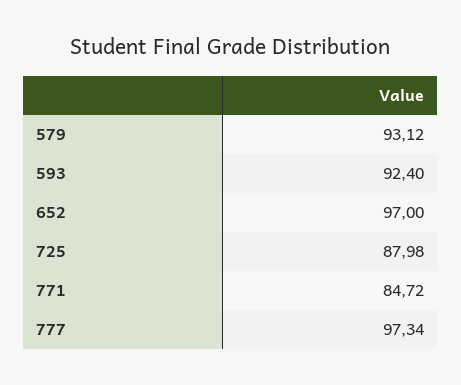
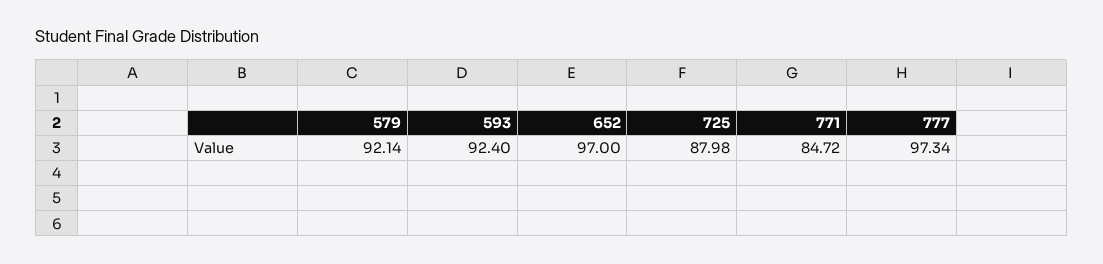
  {
-   "579": 93.12,
+   "579": 92.14,
    "593": 92.4,
    "652": 97,
    "725": 87.98,
    "771": 84.72,
    "777": 97.34
  }

